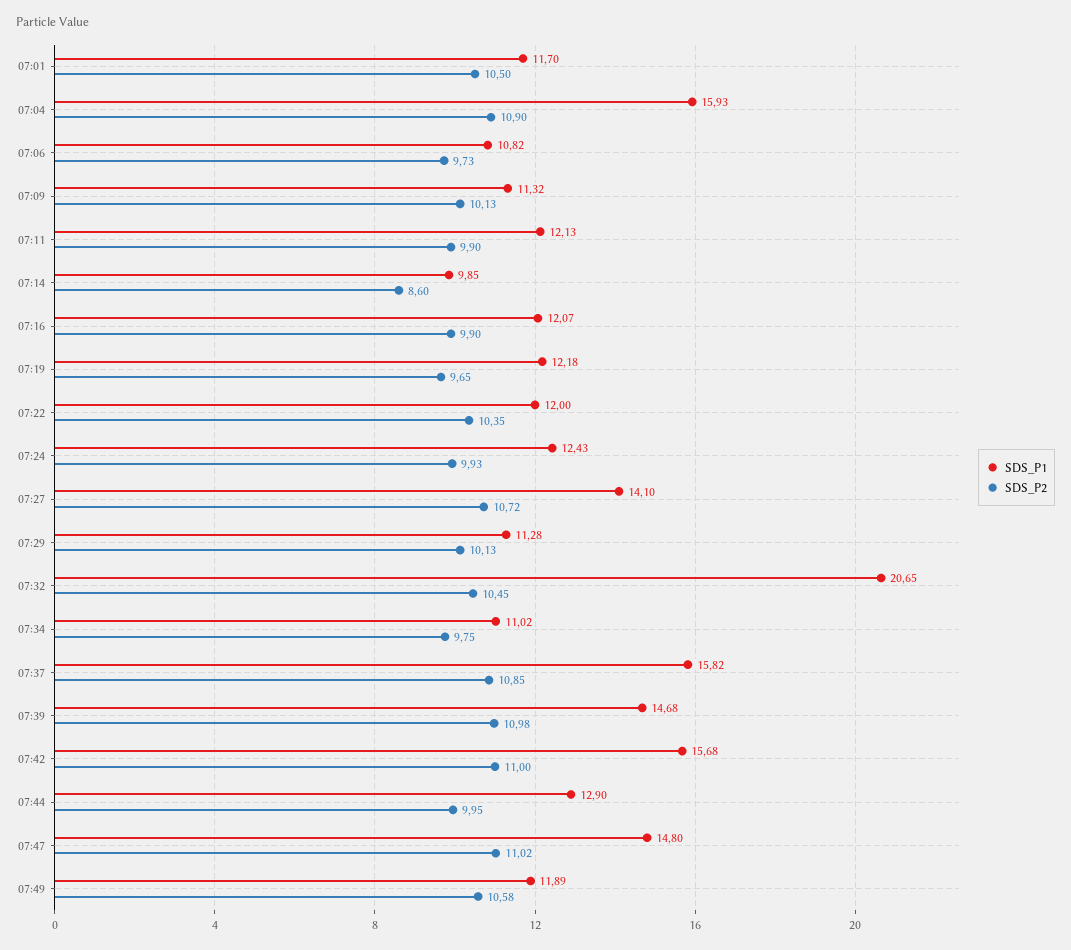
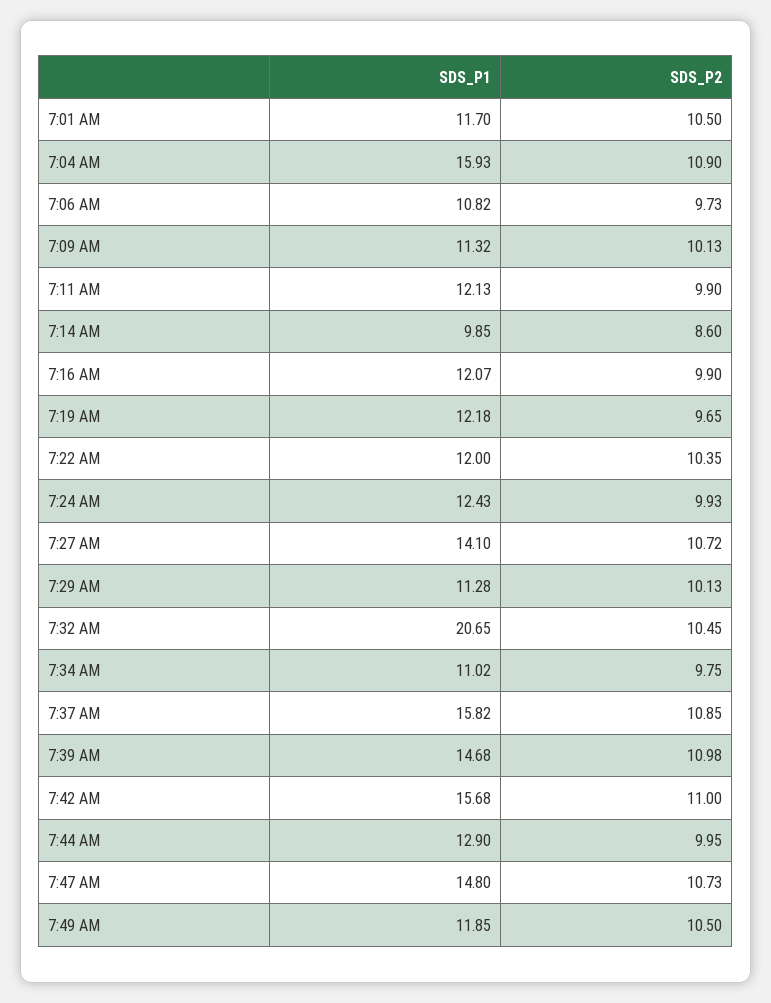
  {
    "SDS_P1": {
      "07:01": 11.7,
      "07:04": 15.93,
      "07:06": 10.82,
      "07:09": 11.32,
      "07:11": 12.13,
      "07:14": 9.85,
      "07:16": 12.07,
      "07:19": 12.18,
      "07:22": 12,
      "07:24": 12.43,
      "07:27": 14.1,
      "07:29": 11.28,
      "07:32": 20.65,
      "07:34": 11.02,
      "07:37": 15.82,
      "07:39": 14.68,
      "07:42": 15.68,
      "07:44": 12.9,
      "07:47": 14.8,
-     "07:49": 11.89
+     "07:49": 11.85
    },
    "SDS_P2": {
      "07:01": 10.5,
      "07:04": 10.9,
      "07:06": 9.73,
      "07:09": 10.13,
      "07:11": 9.9,
      "07:14": 8.6,
      "07:16": 9.9,
      "07:19": 9.65,
      "07:22": 10.35,
      "07:24": 9.93,
      "07:27": 10.72,
      "07:29": 10.13,
      "07:32": 10.45,
      "07:34": 9.75,
      "07:37": 10.85,
      "07:39": 10.98,
      "07:42": 11,
      "07:44": 9.95,
-     "07:47": 11.02,
+     "07:47": 10.73,
-     "07:49": 10.58
+     "07:49": 10.5
    }
  }

